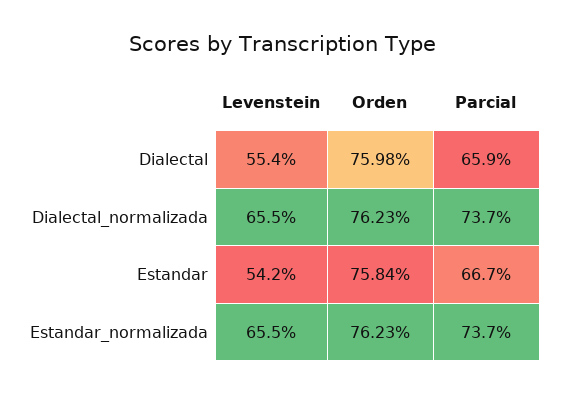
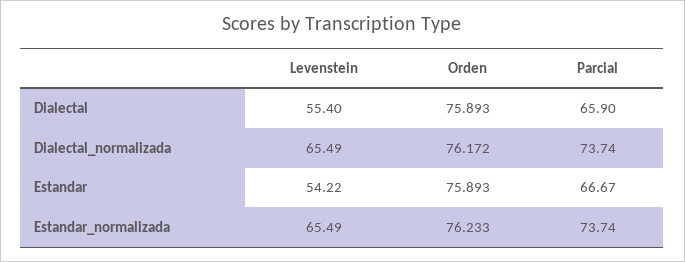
  {
    "Levenstein": {
      "Dialectal": 55.4,
      "Dialectal_normalizada": 65.49,
      "Estandar": 54.22,
      "Estandar_normalizada": 65.49
    },
    "Orden": {
-     "Dialectal": 75.98,
+     "Dialectal": 75.893,
-     "Dialectal_normalizada": 76.23,
+     "Dialectal_normalizada": 76.172,
-     "Estandar": 75.84,
+     "Estandar": 75.893,
      "Estandar_normalizada": 76.233
    },
    "Parcial": {
      "Dialectal": 65.9,
      "Dialectal_normalizada": 73.74,
      "Estandar": 66.67,
      "Estandar_normalizada": 73.74
    }
  }

